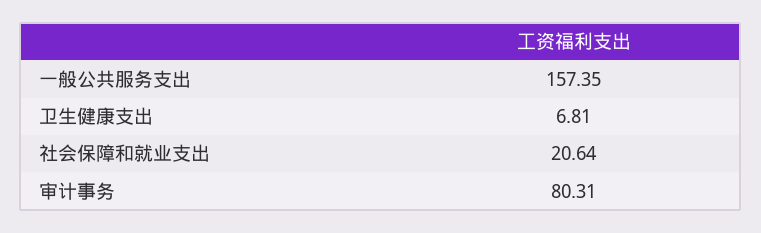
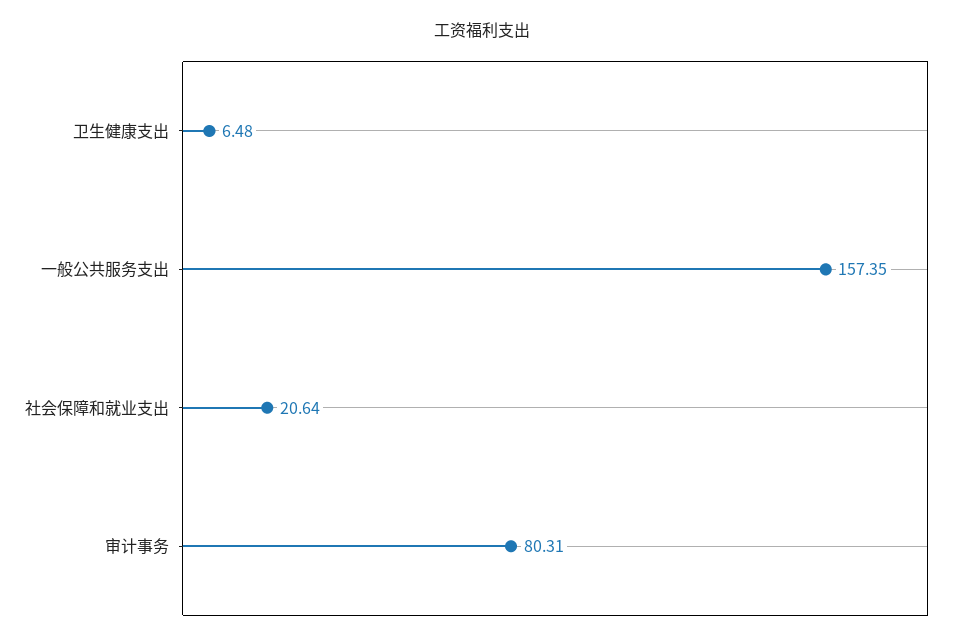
  {
    "一般公共服务支出": 157.35,
-   "卫生健康支出": 6.81,
+   "卫生健康支出": 6.48,
    "社会保障和就业支出": 20.64,
    "审计事务": 80.31
  }

